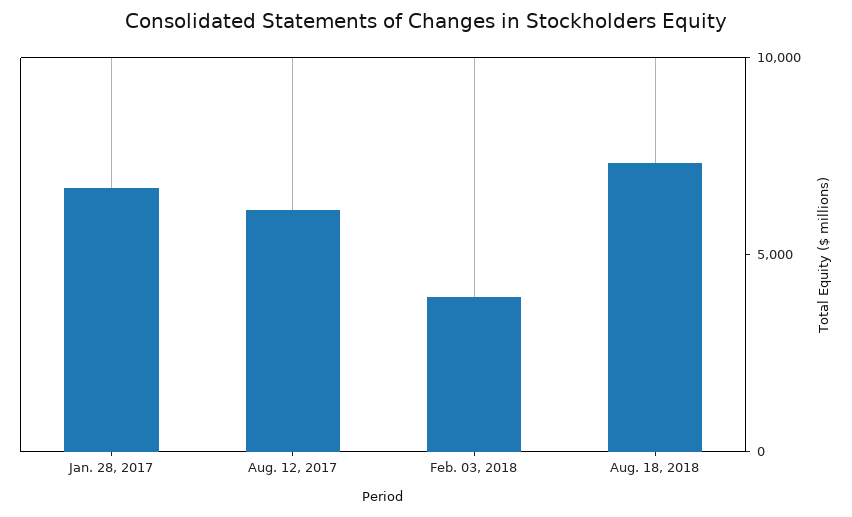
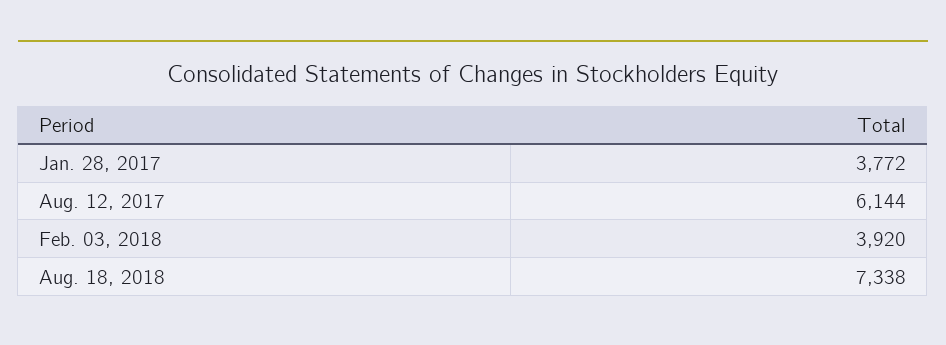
  {
-   "Jan. 28, 2017": 7000,
+   "Jan. 28, 2017": 3772,
    "Aug. 12, 2017": 6144,
    "Feb. 03, 2018": 3920,
    "Aug. 18, 2018": 7338
  }

